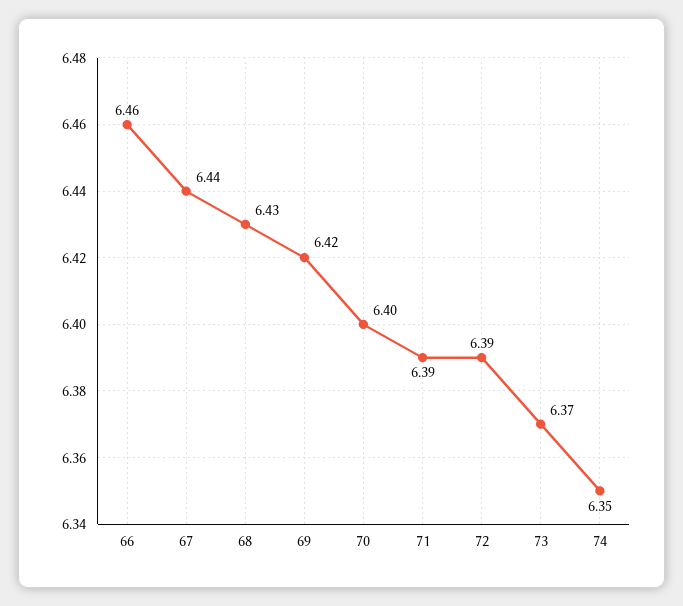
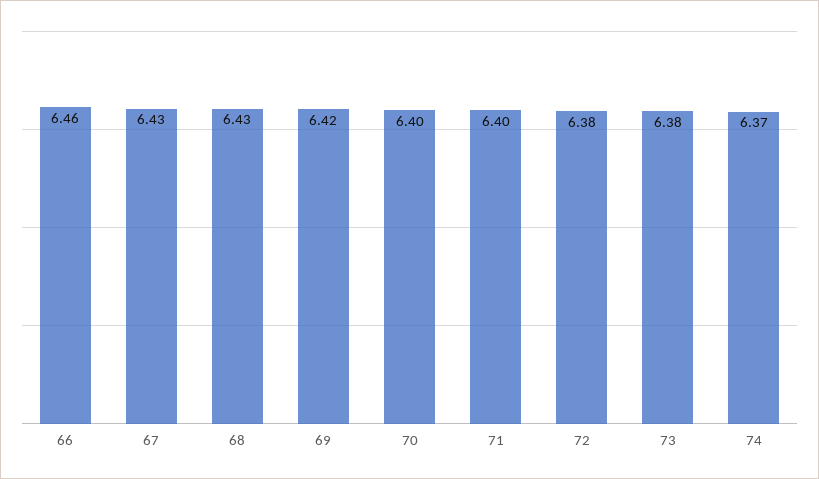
  {
    "66": 6.46,
-   "67": 6.44,
+   "67": 6.43,
    "68": 6.43,
    "69": 6.42,
    "70": 6.4,
-   "71": 6.39,
+   "71": 6.4,
-   "72": 6.39,
+   "72": 6.38,
-   "73": 6.37,
+   "73": 6.38,
-   "74": 6.35
+   "74": 6.37
  }

